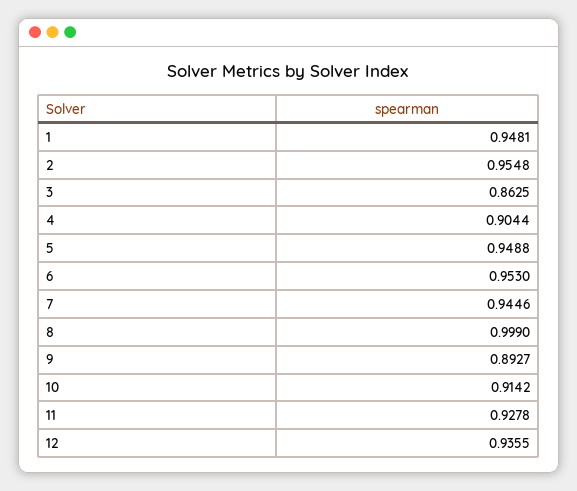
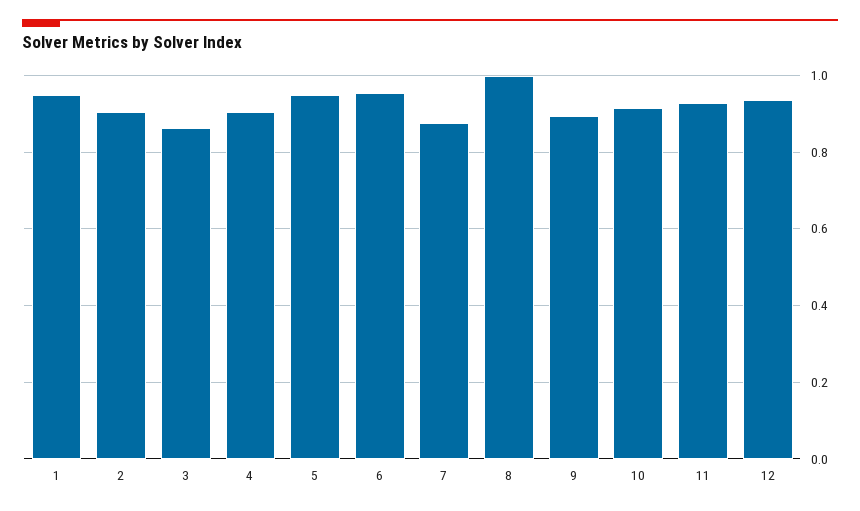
  {
    "1": 0.9481,
-   "2": 0.9548,
+   "2": 0.9,
    "3": 0.8625,
    "4": 0.9044,
    "5": 0.9488,
    "6": 0.953,
-   "7": 0.9446,
+   "7": 0.88,
    "8": 0.999,
    "9": 0.8927,
    "10": 0.9142,
    "11": 0.9278,
    "12": 0.9355
  }

